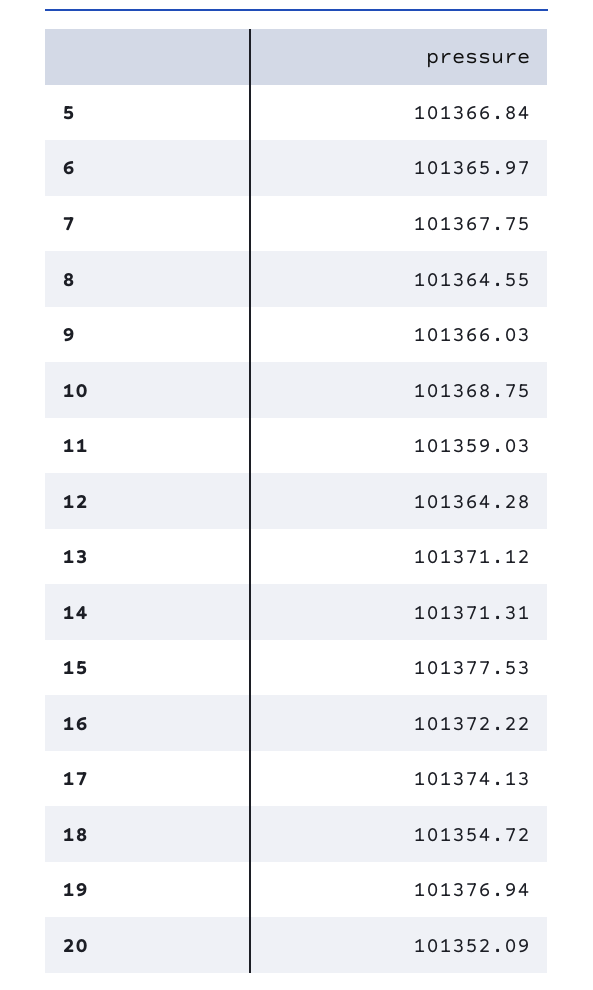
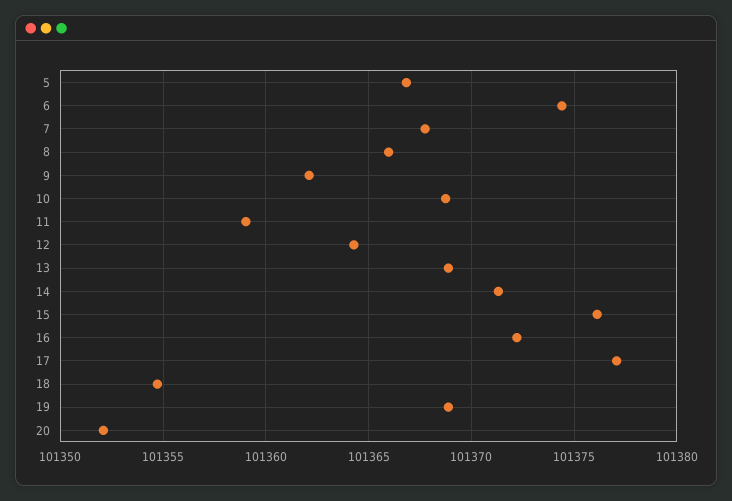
  {
    "5": 101366.84,
-   "6": 101365.97,
+   "6": 101374.5,
    "7": 101367.75,
-   "8": 101364.55,
+   "8": 101366,
-   "9": 101366.03,
+   "9": 101362,
    "10": 101368.75,
    "11": 101359.03,
    "12": 101364.28,
-   "13": 101371.12,
+   "13": 101369,
    "14": 101371.31,
-   "15": 101377.53,
+   "15": 101376,
    "16": 101372.22,
-   "17": 101374.13,
+   "17": 101377,
    "18": 101354.72,
-   "19": 101376.94,
+   "19": 101369,
    "20": 101352.09
  }

